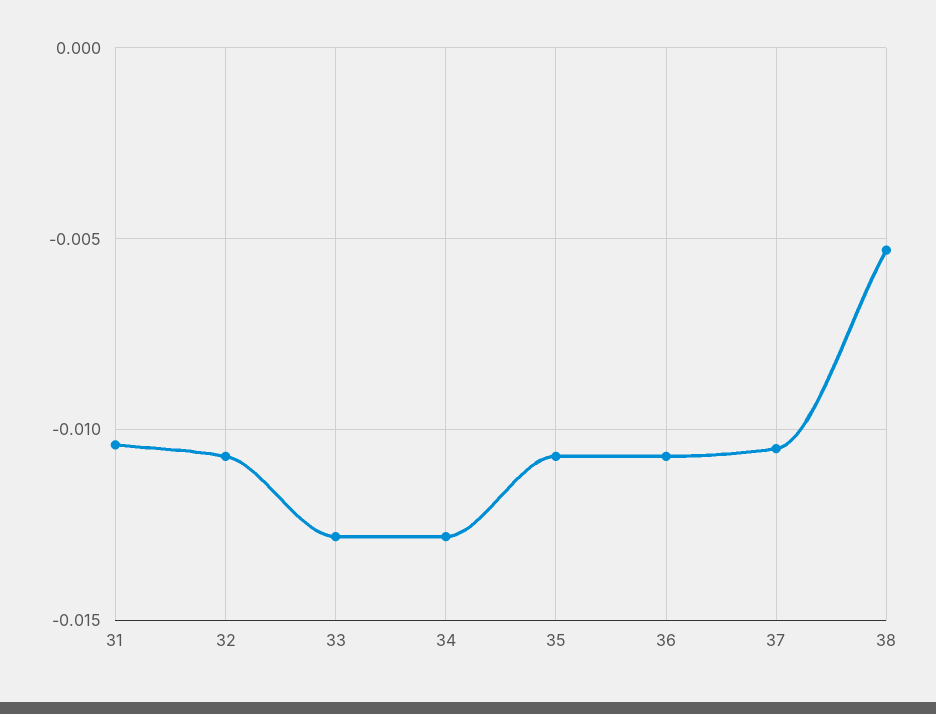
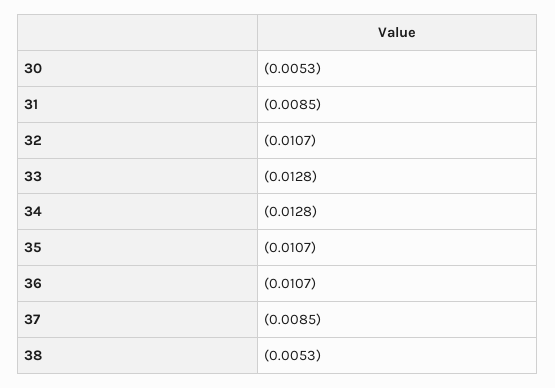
  {
-   "31": -0.0105,
+   "31": -0.0085,
    "32": -0.0107,
    "33": -0.0128,
    "34": -0.0128,
    "35": -0.0107,
    "36": -0.0107,
-   "37": -0.0105,
+   "37": -0.0085,
-   "38": -0.0053
+   "38": -0.0053,
+   "30": -0.0053
  }

